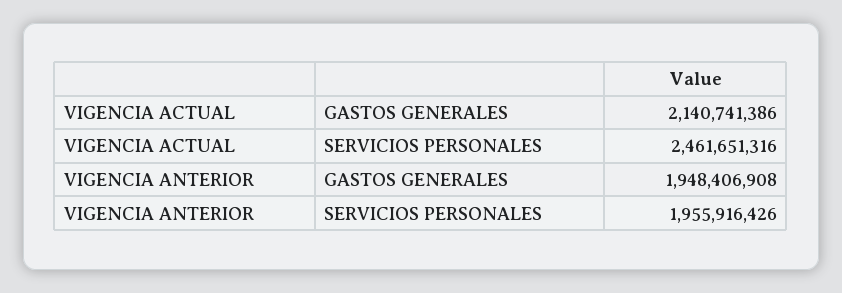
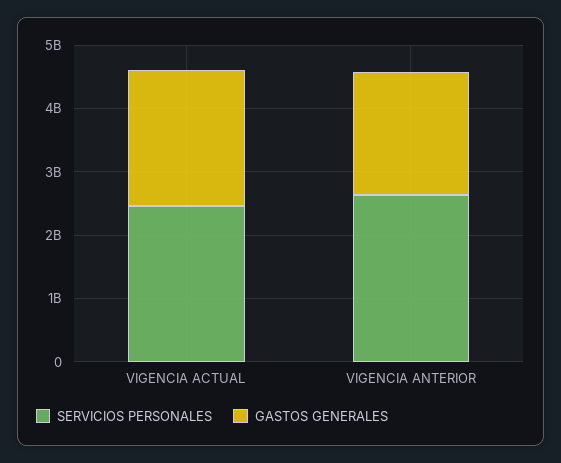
  {
    "GASTOS GENERALES": {
      "VIGENCIA ACTUAL": 2140741386,
      "VIGENCIA ANTERIOR": 1948406908
    },
    "SERVICIOS PERSONALES": {
      "VIGENCIA ACTUAL": 2461651316,
-     "VIGENCIA ANTERIOR": 1955916426
+     "VIGENCIA ANTERIOR": 2600000000
    }
  }

